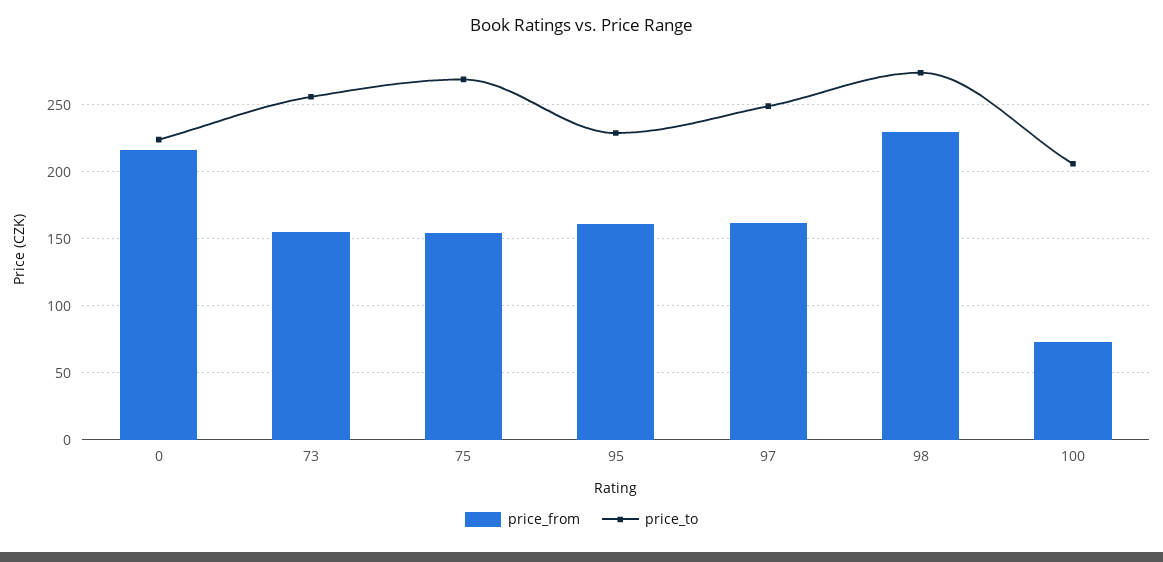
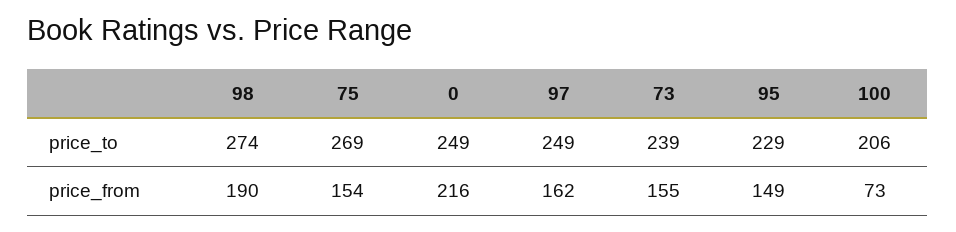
  {
    "price_from": {
      "0": 216,
      "73": 155,
      "75": 154,
-     "95": 160,
+     "95": 149,
      "97": 162,
-     "98": 230,
+     "98": 190,
      "100": 73
    },
    "price_to": {
-     "0": 225,
+     "0": 249,
-     "73": 255,
+     "73": 239,
      "75": 269,
      "95": 229,
      "97": 249,
      "98": 274,
      "100": 206
    }
  }

